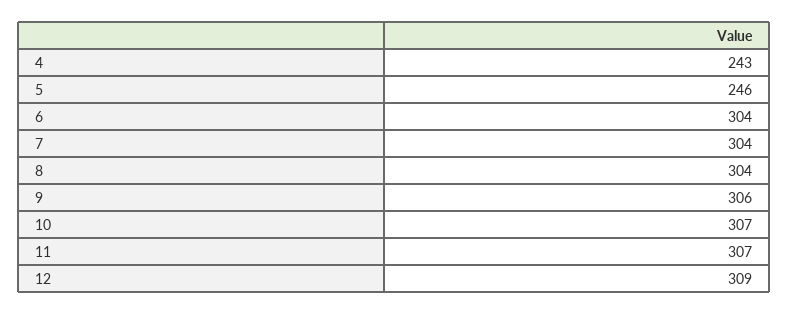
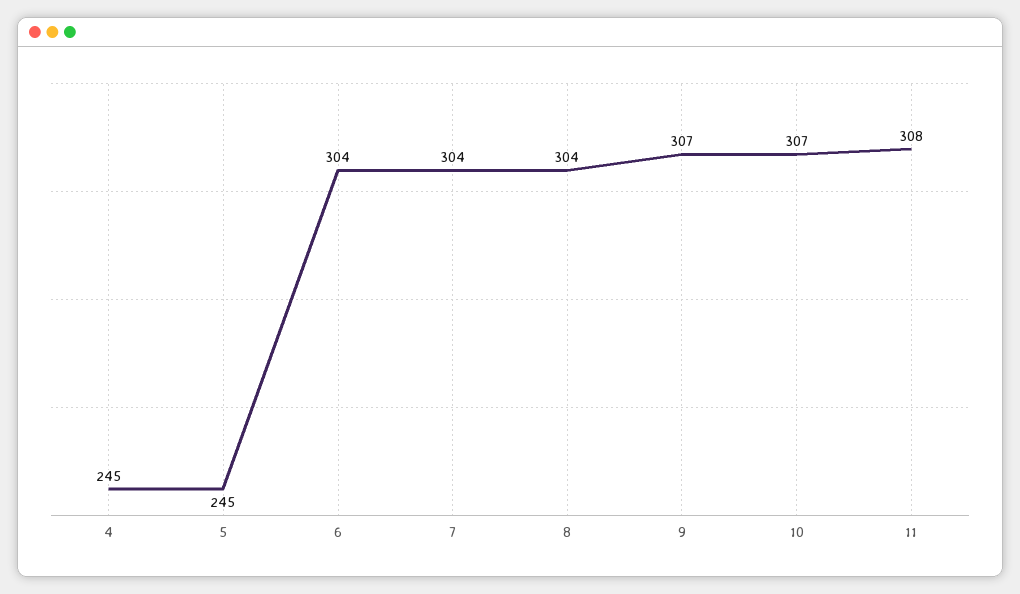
  {
-   "4": 243,
+   "4": 245,
-   "5": 246,
+   "5": 245,
    "6": 304,
    "7": 304,
    "8": 304,
-   "9": 306,
+   "9": 307,
    "10": 307,
-   "11": 307,
+   "11": 308
-   "12": 309
  }

